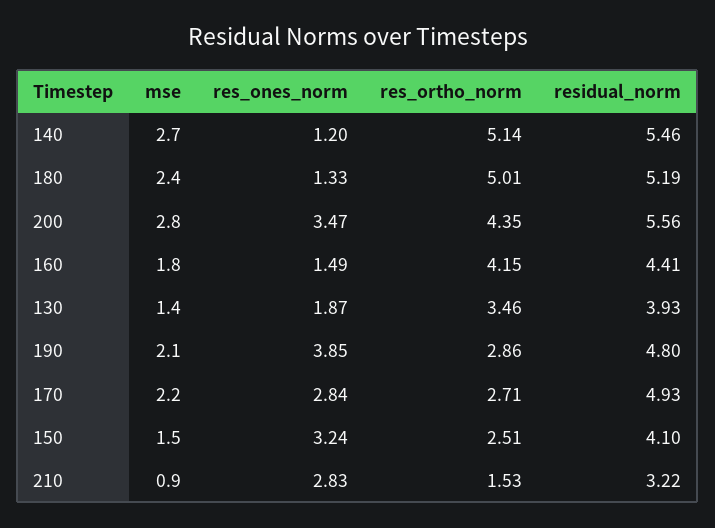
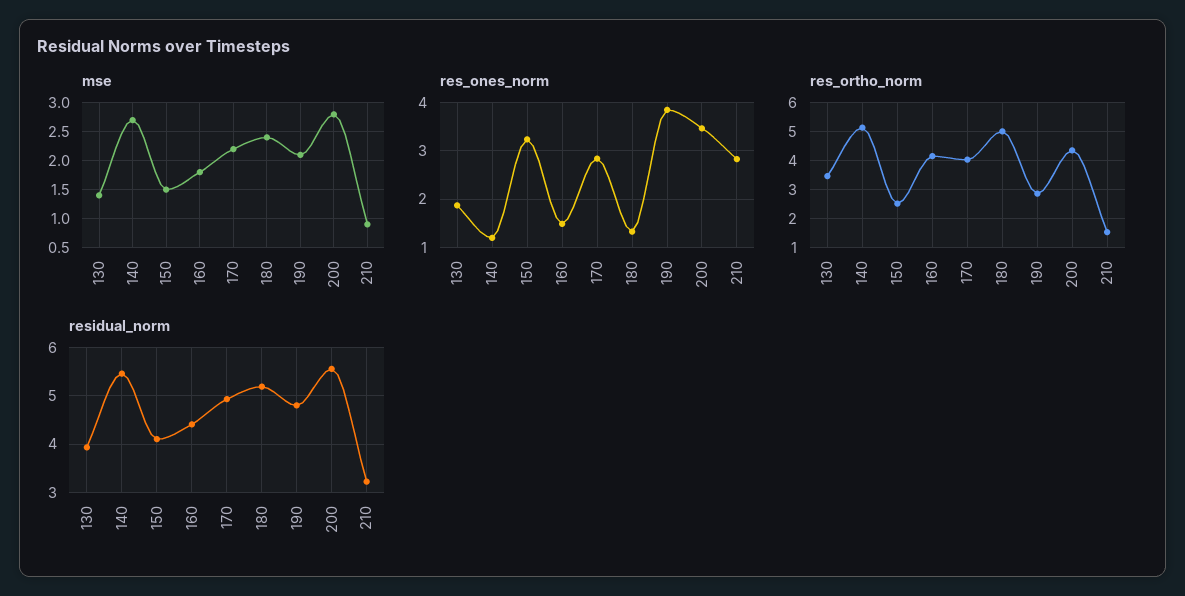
  {
    "mse": {
      "140": 2.7,
      "180": 2.4,
      "200": 2.8,
      "160": 1.8,
      "130": 1.4,
      "190": 2.1,
      "170": 2.2,
      "150": 1.5,
      "210": 0.9
    },
    "res_ones_norm": {
      "140": 1.2,
      "180": 1.33,
      "200": 3.47,
      "160": 1.49,
      "130": 1.87,
      "190": 3.85,
      "170": 2.84,
      "150": 3.24,
      "210": 2.83
    },
    "res_ortho_norm": {
      "140": 5.14,
      "180": 5.01,
      "200": 4.35,
      "160": 4.15,
      "130": 3.46,
      "190": 2.86,
-     "170": 2.71,
+     "170": 4,
      "150": 2.51,
      "210": 1.53
    },
    "residual_norm": {
      "140": 5.46,
      "180": 5.19,
      "200": 5.56,
      "160": 4.41,
      "130": 3.93,
      "190": 4.8,
      "170": 4.93,
      "150": 4.1,
      "210": 3.22
    }
  }

